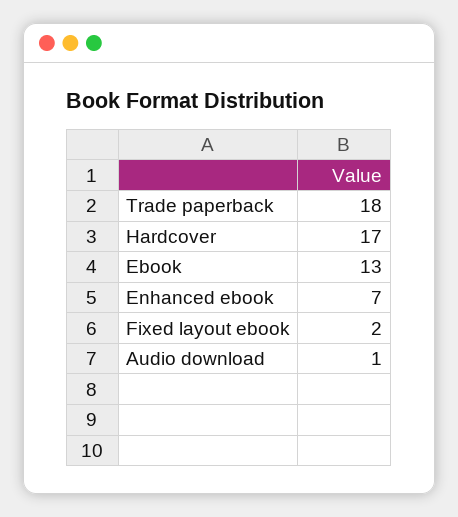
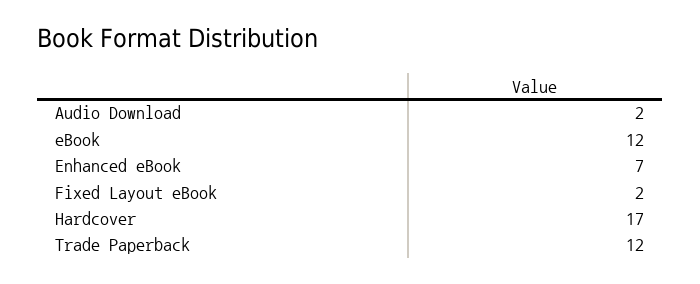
  {
-   "Trade paperback": 18,
+   "Trade paperback": 12,
    "Hardcover": 17,
-   "Ebook": 13,
+   "Ebook": 12,
    "Enhanced ebook": 7,
    "Fixed layout ebook": 2,
-   "Audio download": 1
+   "Audio download": 2
  }

